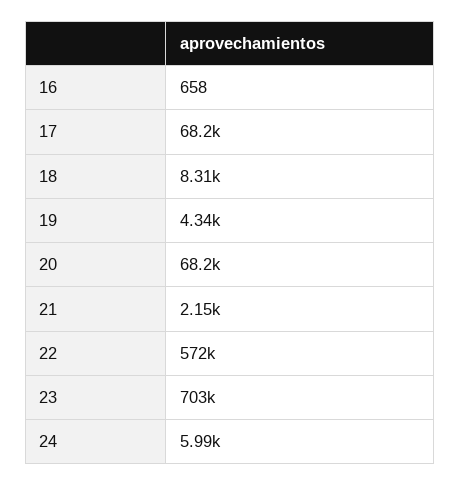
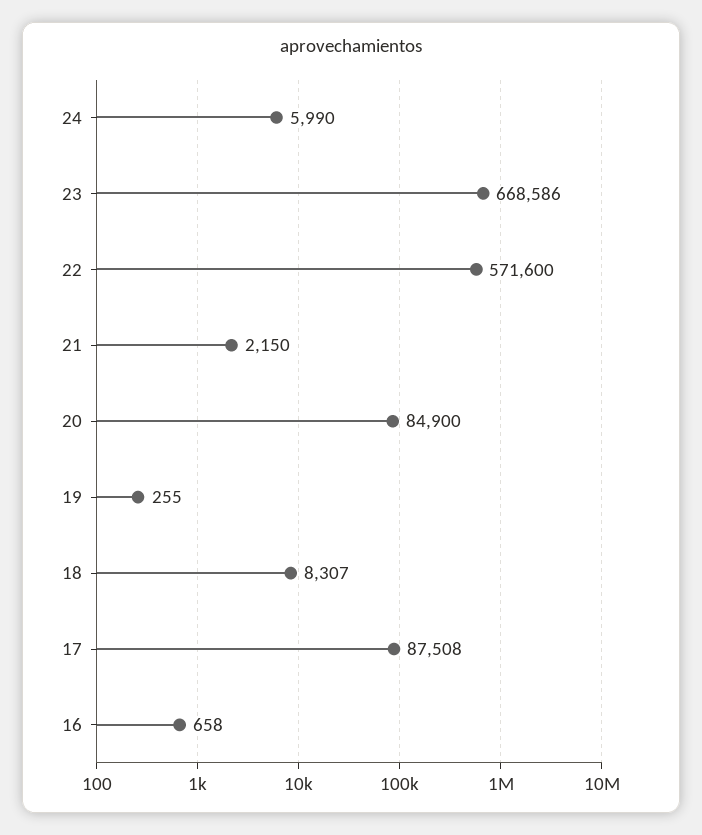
  {
    "16": 658,
-   "17": 68200,
+   "17": 87508,
    "18": 8307,
-   "19": 4340,
+   "19": 255,
-   "20": 68200,
+   "20": 84900,
    "21": 2150,
    "22": 571600,
-   "23": 703000,
+   "23": 668586,
    "24": 5990
  }

